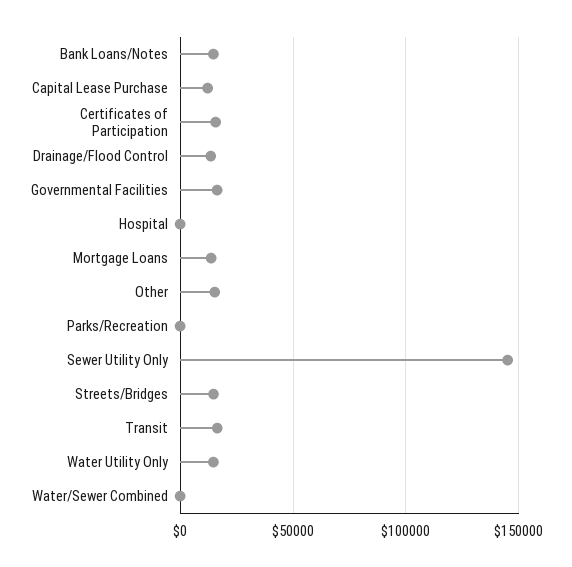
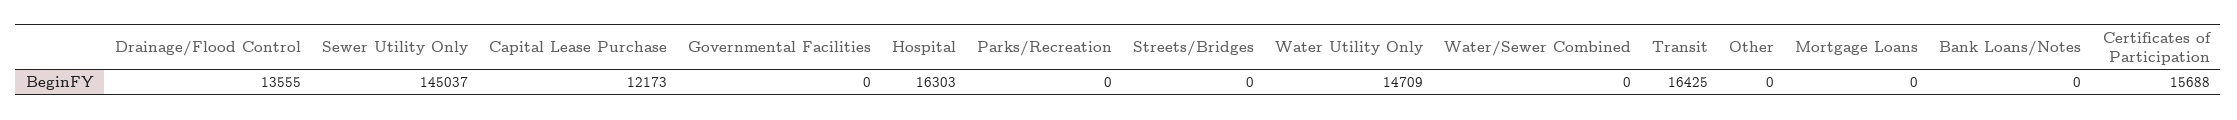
  {
-   "Bank Loans/Notes": 15000,
+   "Bank Loans/Notes": 0,
    "Capital Lease Purchase": 12173,
    "Certificates of Participation": 15688,
    "Drainage/Flood Control": 13555,
-   "Governmental Facilities": 15000,
+   "Governmental Facilities": 0,
-   "Hospital": 0,
+   "Hospital": 16303,
-   "Mortgage Loans": 15000,
+   "Mortgage Loans": 0,
-   "Other": 15000,
+   "Other": 0,
    "Parks/Recreation": 0,
    "Sewer Utility Only": 145037,
-   "Streets/Bridges": 15000,
+   "Streets/Bridges": 0,
    "Transit": 16425,
    "Water Utility Only": 14709,
    "Water/Sewer Combined": 0
  }

